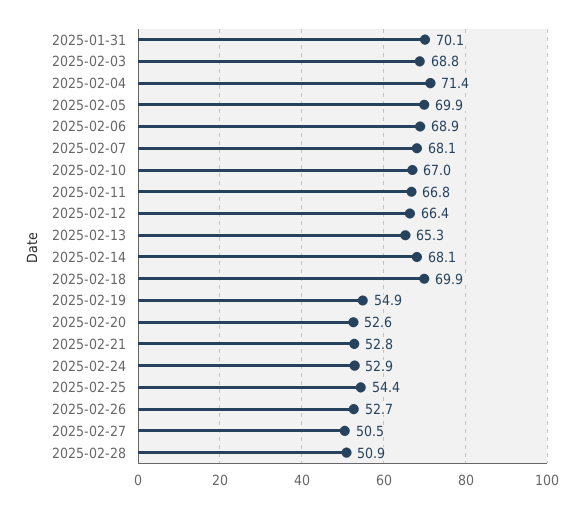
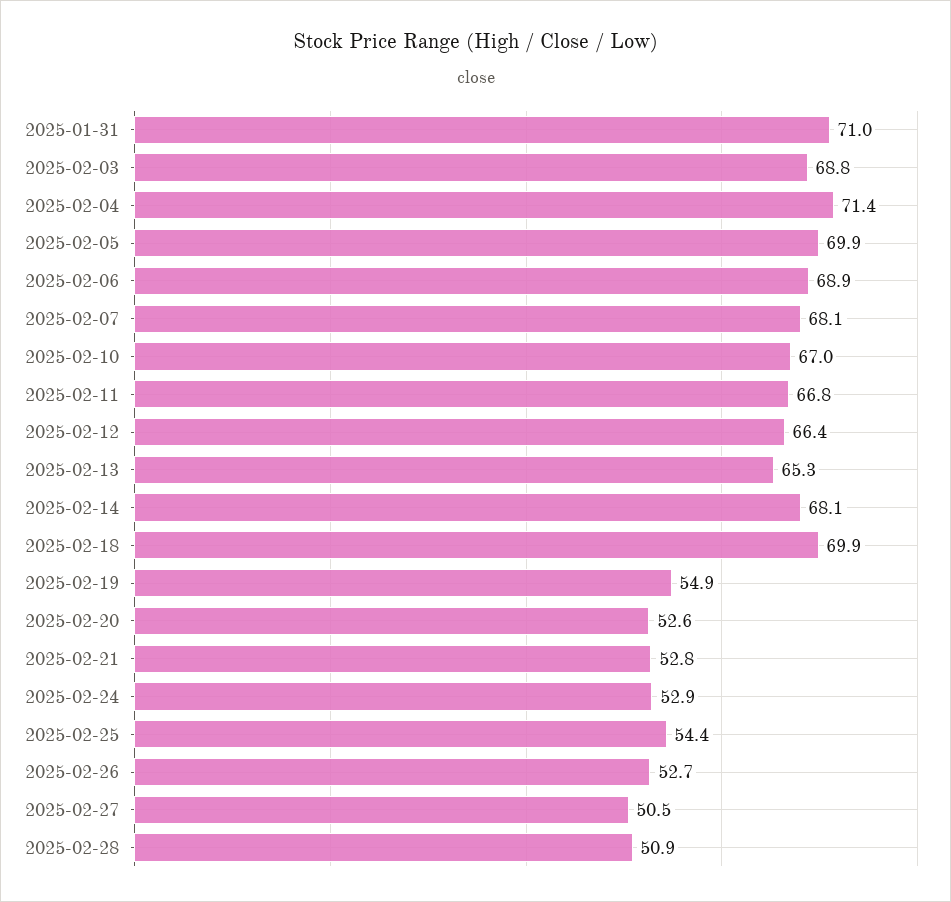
  {
-   "2025-01-31": 70.1,
+   "2025-01-31": 71,
    "2025-02-03": 68.8,
    "2025-02-04": 71.4,
    "2025-02-05": 69.9,
    "2025-02-06": 68.9,
    "2025-02-07": 68.1,
    "2025-02-10": 67,
    "2025-02-11": 66.8,
    "2025-02-12": 66.4,
    "2025-02-13": 65.3,
    "2025-02-14": 68.1,
    "2025-02-18": 69.9,
    "2025-02-19": 54.9,
    "2025-02-20": 52.6,
    "2025-02-21": 52.8,
    "2025-02-24": 52.9,
    "2025-02-25": 54.4,
    "2025-02-26": 52.7,
    "2025-02-27": 50.5,
    "2025-02-28": 50.9
  }

